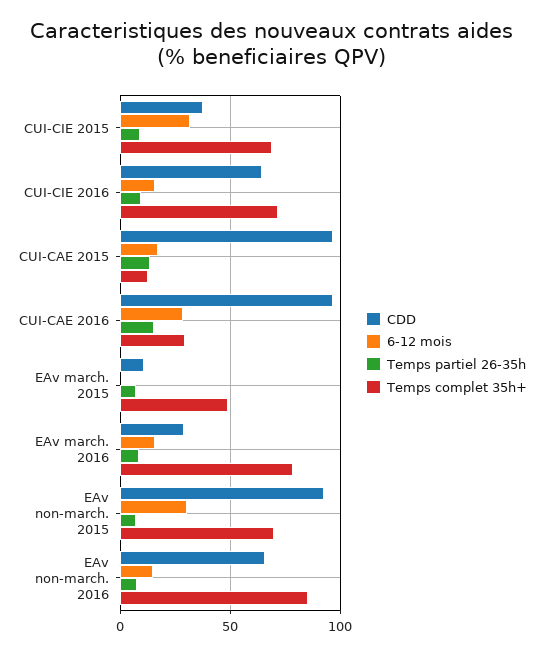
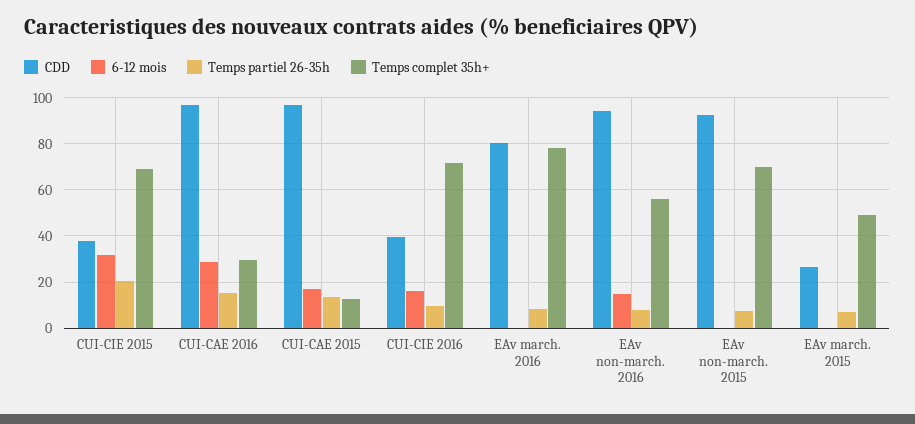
  {
    "CDD": {
      "CUI-CIE 2015": 40,
-     "CUI-CIE 2016": 65,
+     "CUI-CIE 2016": 40,
      "CUI-CAE 2015": 95,
      "CUI-CAE 2016": 95,
-     "EAv march. 2015": 10,
+     "EAv march. 2015": 25,
-     "EAv march. 2016": 30,
+     "EAv march. 2016": 80,
      "EAv non-march. 2015": 95,
-     "EAv non-march. 2016": 65
+     "EAv non-march. 2016": 95
    },
    "6-12 mois": {
      "CUI-CIE 2015": 30,
      "CUI-CIE 2016": 15,
      "CUI-CAE 2015": 15,
      "CUI-CAE 2016": 30,
      "EAv march. 2015": 0,
-     "EAv march. 2016": 15,
+     "EAv march. 2016": 0,
-     "EAv non-march. 2015": 30,
+     "EAv non-march. 2015": 0,
      "EAv non-march. 2016": 15
    },
    "Temps partiel 26-35h": {
-     "CUI-CIE 2015": 10,
+     "CUI-CIE 2015": 20,
      "CUI-CIE 2016": 10,
      "CUI-CAE 2015": 15,
      "CUI-CAE 2016": 15,
      "EAv march. 2015": 5,
      "EAv march. 2016": 10,
      "EAv non-march. 2015": 5,
      "EAv non-march. 2016": 10
    },
    "Temps complet 35h+": {
      "CUI-CIE 2015": 70,
      "CUI-CIE 2016": 70,
      "CUI-CAE 2015": 15,
      "CUI-CAE 2016": 30,
      "EAv march. 2015": 50,
      "EAv march. 2016": 80,
      "EAv non-march. 2015": 70,
-     "EAv non-march. 2016": 85
+     "EAv non-march. 2016": 55
    }
  }

